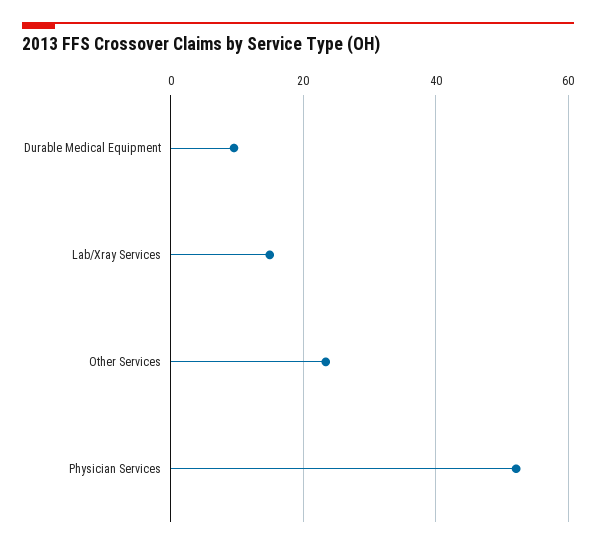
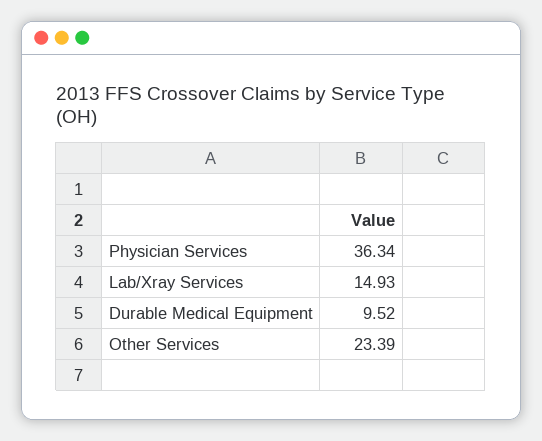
  {
    "Durable Medical Equipment": 9.52,
    "Lab/Xray Services": 14.93,
    "Other Services": 23.39,
-   "Physician Services": 52
+   "Physician Services": 36.34
  }

